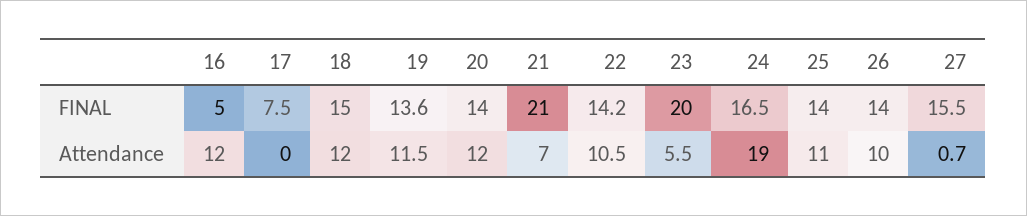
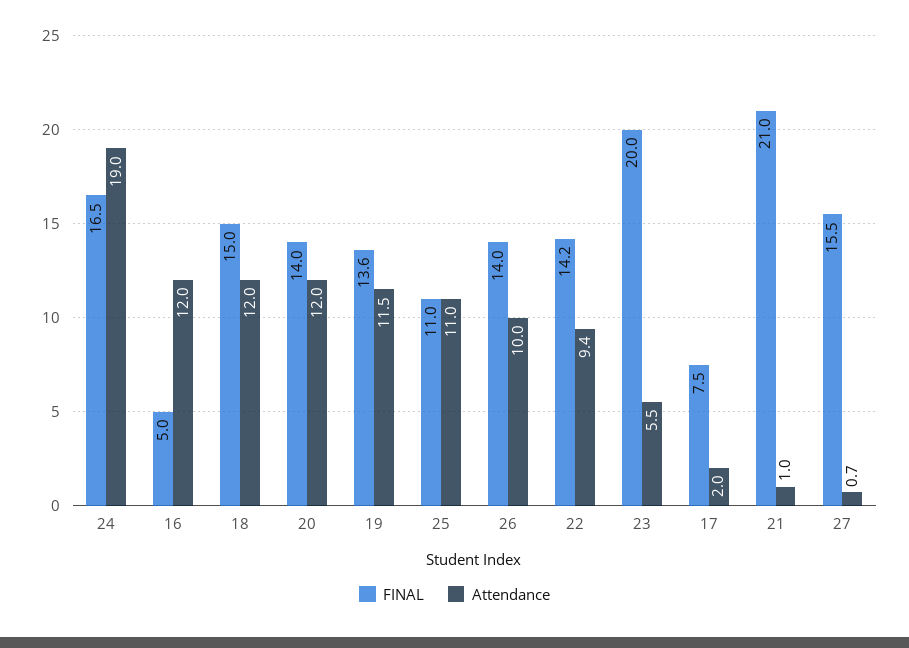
  {
    "FINAL": {
      "16": 5,
      "17": 7.5,
      "18": 15,
      "19": 13.6,
      "20": 14,
      "21": 21,
      "22": 14.2,
      "23": 20,
      "24": 16.5,
-     "25": 14,
+     "25": 11,
      "26": 14,
      "27": 15.5
    },
    "Attendance": {
      "16": 12,
-     "17": 0,
+     "17": 2,
      "18": 12,
      "19": 11.5,
      "20": 12,
-     "21": 7,
+     "21": 1,
-     "22": 10.5,
+     "22": 9.4,
      "23": 5.5,
      "24": 19,
      "25": 11,
      "26": 10,
      "27": 0.7
    }
  }

